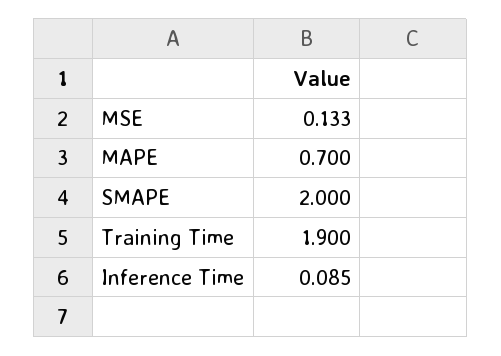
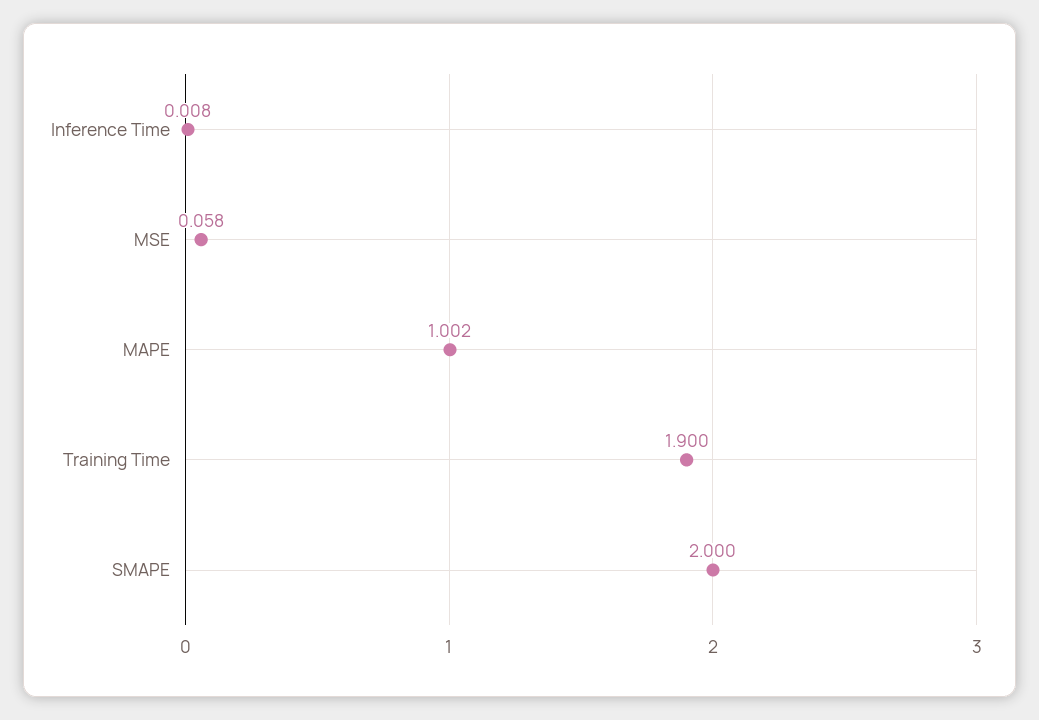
  {
-   "MSE": 0.133,
+   "MSE": 0.058,
-   "MAPE": 0.7,
+   "MAPE": 1.002,
    "SMAPE": 2,
    "Training Time": 1.9,
-   "Inference Time": 0.085
+   "Inference Time": 0.008
  }

